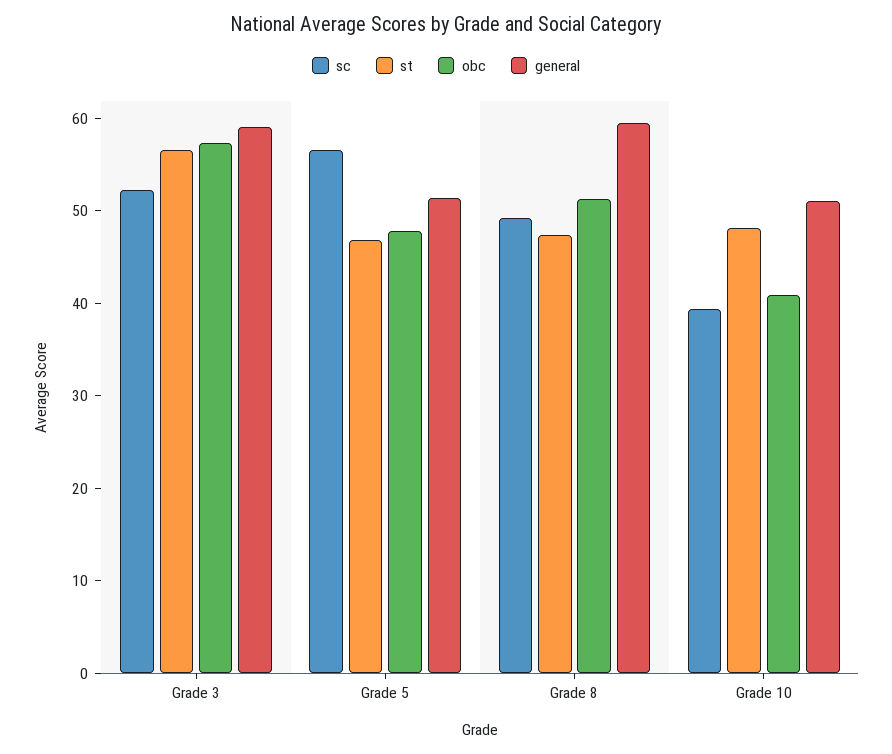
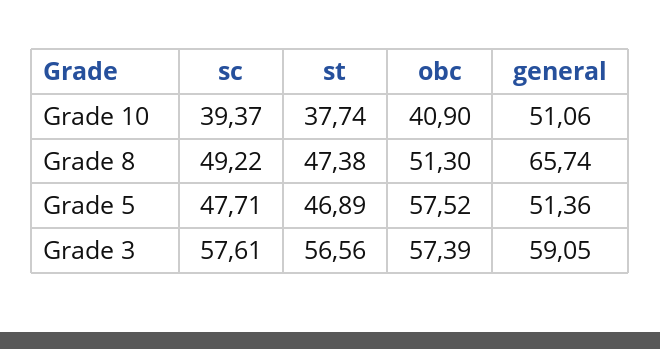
  {
    "sc": {
-     "Grade 3": 52,
+     "Grade 3": 57.61,
-     "Grade 5": 56,
+     "Grade 5": 47.71,
      "Grade 8": 49.22,
      "Grade 10": 39.37
    },
    "st": {
      "Grade 3": 56.56,
      "Grade 5": 46.89,
      "Grade 8": 47.38,
-     "Grade 10": 48
+     "Grade 10": 37.74
    },
    "obc": {
      "Grade 3": 57.39,
-     "Grade 5": 48,
+     "Grade 5": 57.52,
      "Grade 8": 51.3,
      "Grade 10": 40.9
    },
    "general": {
      "Grade 3": 59.05,
      "Grade 5": 51.36,
-     "Grade 8": 60,
+     "Grade 8": 65.74,
      "Grade 10": 51.06
    }
  }

